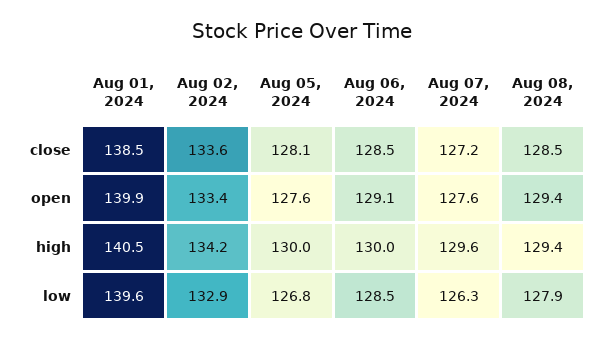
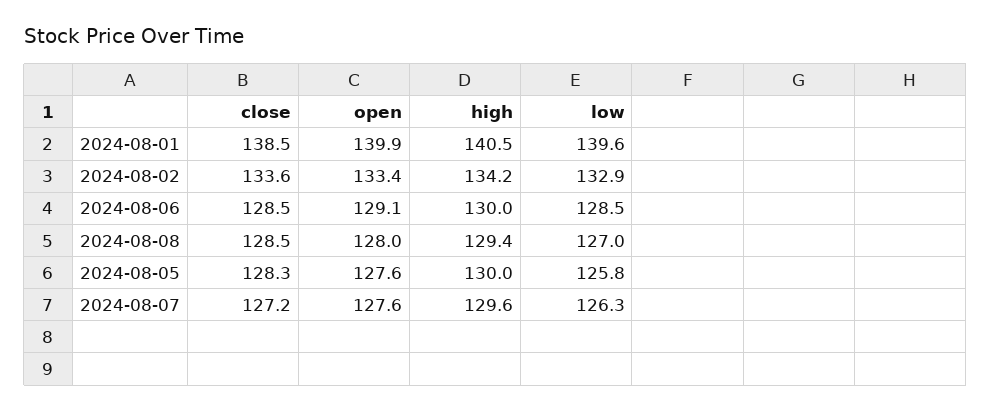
  {
    "Aug 01, 2024": {
      "close": 138.5,
      "open": 139.9,
      "high": 140.5,
      "low": 139.6
    },
    "Aug 02, 2024": {
      "close": 133.6,
      "open": 133.4,
      "high": 134.2,
      "low": 132.9
    },
    "Aug 05, 2024": {
-     "close": 128.1,
+     "close": 128.3,
      "open": 127.6,
      "high": 130,
-     "low": 126.8
+     "low": 125.8
    },
    "Aug 06, 2024": {
      "close": 128.5,
      "open": 129.1,
      "high": 130,
      "low": 128.5
    },
    "Aug 07, 2024": {
      "close": 127.2,
      "open": 127.6,
      "high": 129.6,
      "low": 126.3
    },
    "Aug 08, 2024": {
      "close": 128.5,
-     "open": 129.4,
+     "open": 128,
      "high": 129.4,
-     "low": 127.9
+     "low": 127
    }
  }

